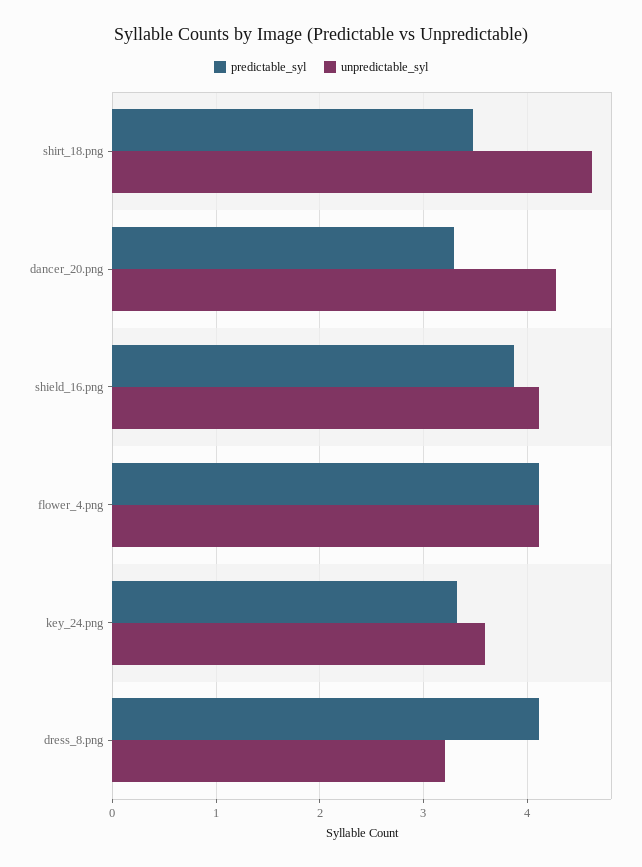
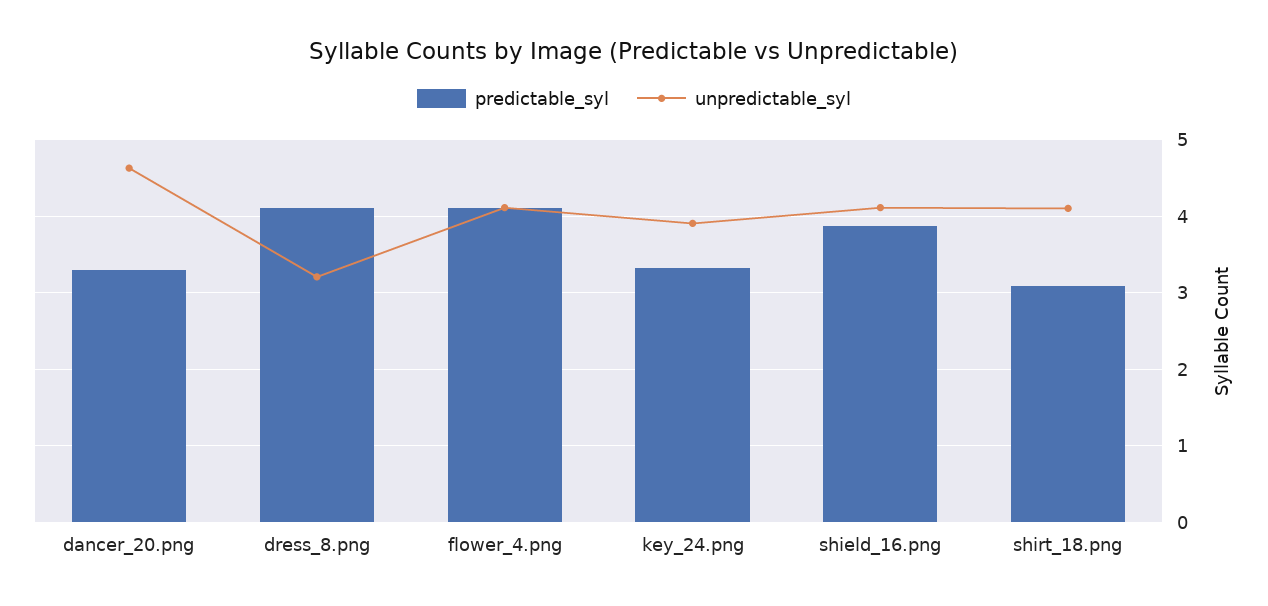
  {
    "predictable_syl": {
-     "shirt_18.png": 3.5,
+     "shirt_18.png": 3.1,
      "dancer_20.png": 3.3,
      "shield_16.png": 3.9,
      "flower_4.png": 4.1,
      "key_24.png": 3.3,
      "dress_8.png": 4.1
    },
    "unpredictable_syl": {
-     "shirt_18.png": 4.6,
+     "shirt_18.png": 4.1,
-     "dancer_20.png": 4.3,
+     "dancer_20.png": 4.6,
      "shield_16.png": 4.1,
      "flower_4.png": 4.1,
-     "key_24.png": 3.6,
+     "key_24.png": 3.9,
      "dress_8.png": 3.2
    }
  }

